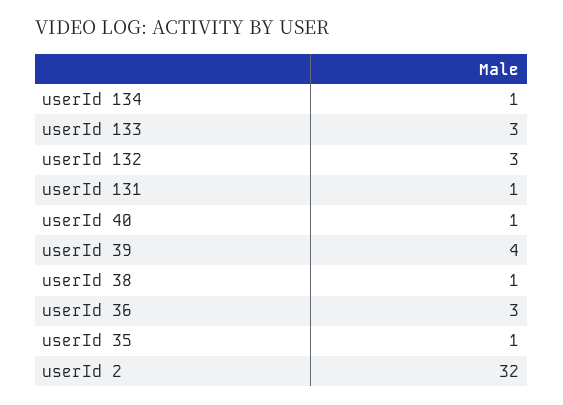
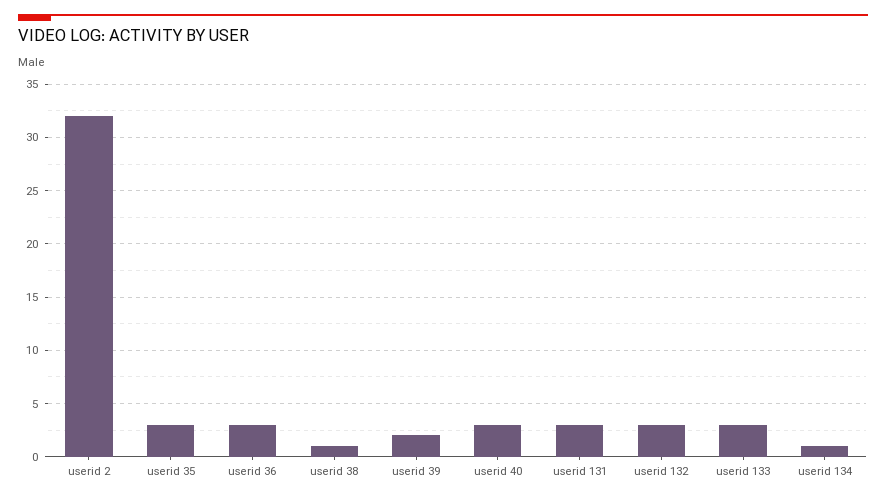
  {
    "userId 134": 1,
    "userId 133": 3,
    "userId 132": 3,
-   "userId 131": 1,
+   "userId 131": 3,
-   "userId 40": 1,
+   "userId 40": 3,
-   "userId 39": 4,
+   "userId 39": 2,
    "userId 38": 1,
    "userId 36": 3,
-   "userId 35": 1,
+   "userId 35": 3,
    "userId 2": 32
  }

